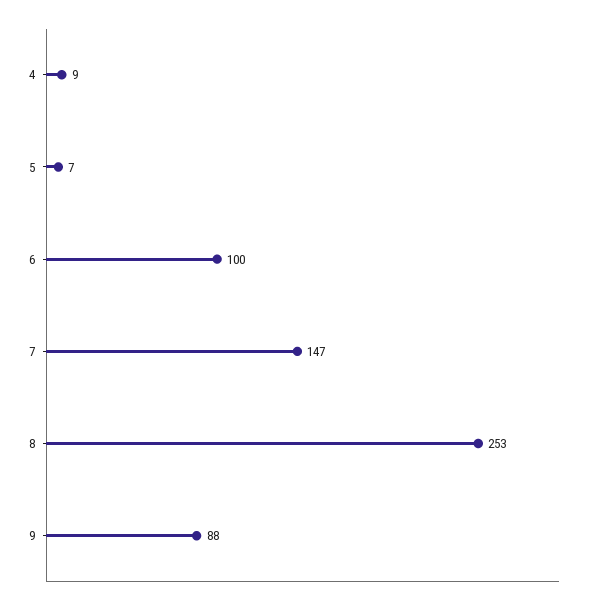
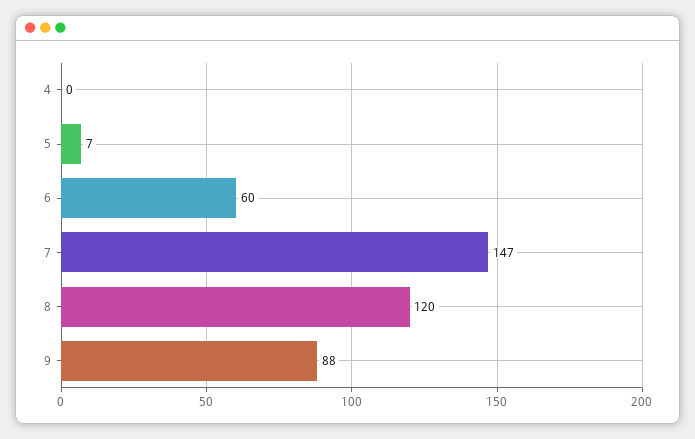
  {
-   "4": 9,
+   "4": 0,
    "5": 7,
-   "6": 100,
+   "6": 60,
    "7": 147,
-   "8": 253,
+   "8": 120,
    "9": 88
  }

